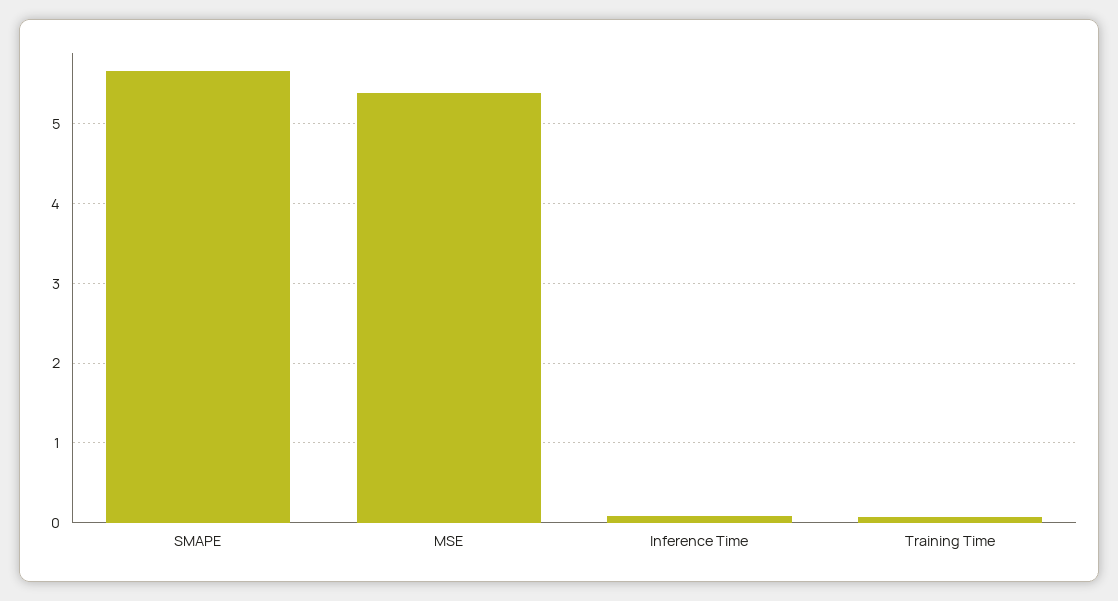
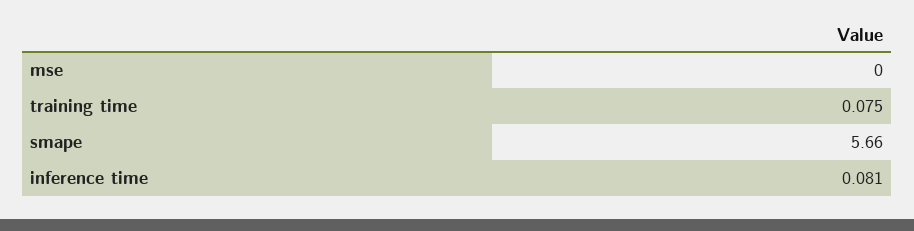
  {
    "SMAPE": 5.66,
-   "MSE": 5.4,
+   "MSE": 0,
    "Inference Time": 0.081,
    "Training Time": 0.075
  }

